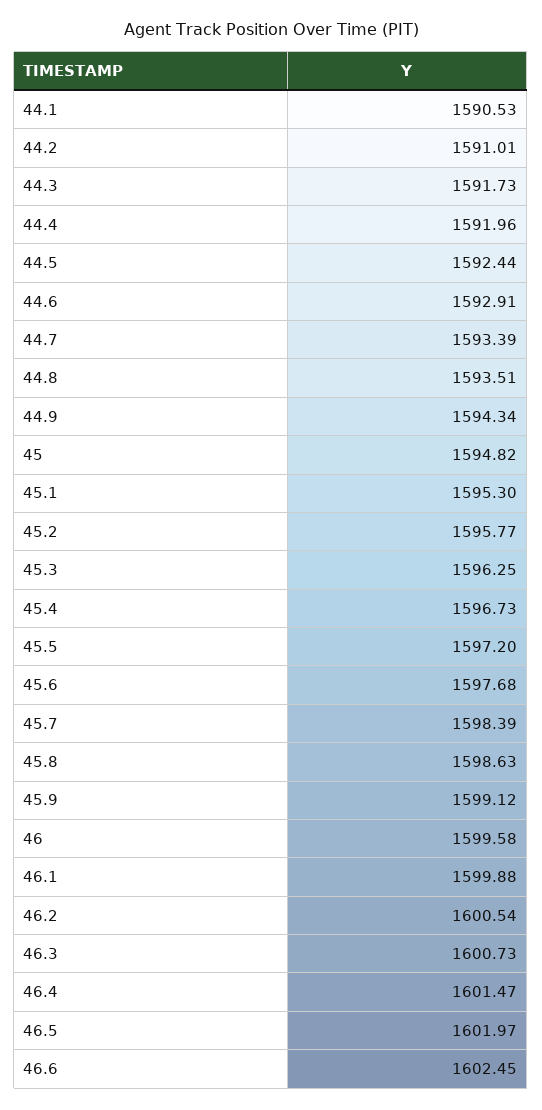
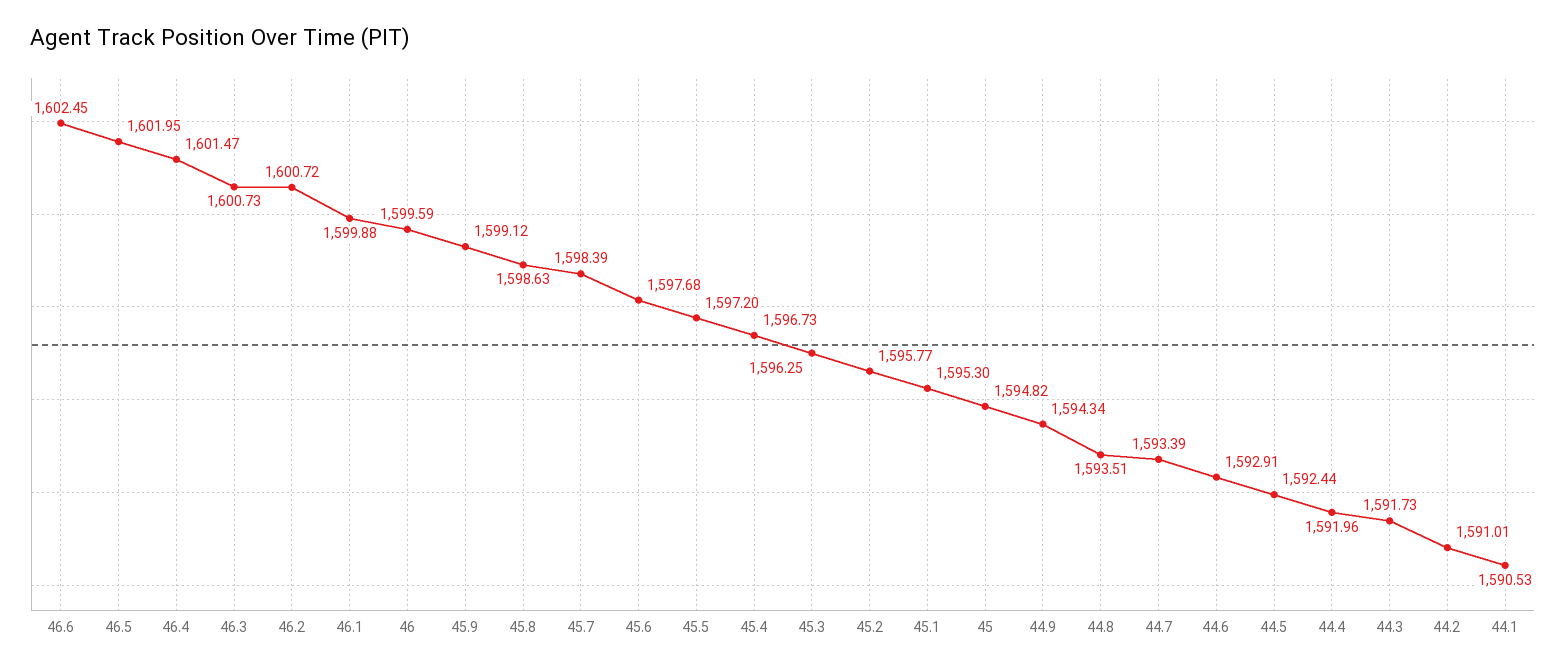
  {
    "44.1": 1590.53,
    "44.2": 1591.01,
    "44.3": 1591.73,
    "44.4": 1591.96,
    "44.5": 1592.44,
    "44.6": 1592.91,
    "44.7": 1593.39,
    "44.8": 1593.51,
    "44.9": 1594.34,
    "45": 1594.82,
    "45.1": 1595.3,
    "45.2": 1595.77,
    "45.3": 1596.25,
    "45.4": 1596.73,
    "45.5": 1597.2,
    "45.6": 1597.68,
    "45.7": 1598.39,
    "45.8": 1598.63,
    "45.9": 1599.12,
-   "46": 1599.58,
+   "46": 1599.59,
    "46.1": 1599.88,
-   "46.2": 1600.54,
+   "46.2": 1600.72,
    "46.3": 1600.73,
    "46.4": 1601.47,
-   "46.5": 1601.97,
+   "46.5": 1601.95,
    "46.6": 1602.45
  }

